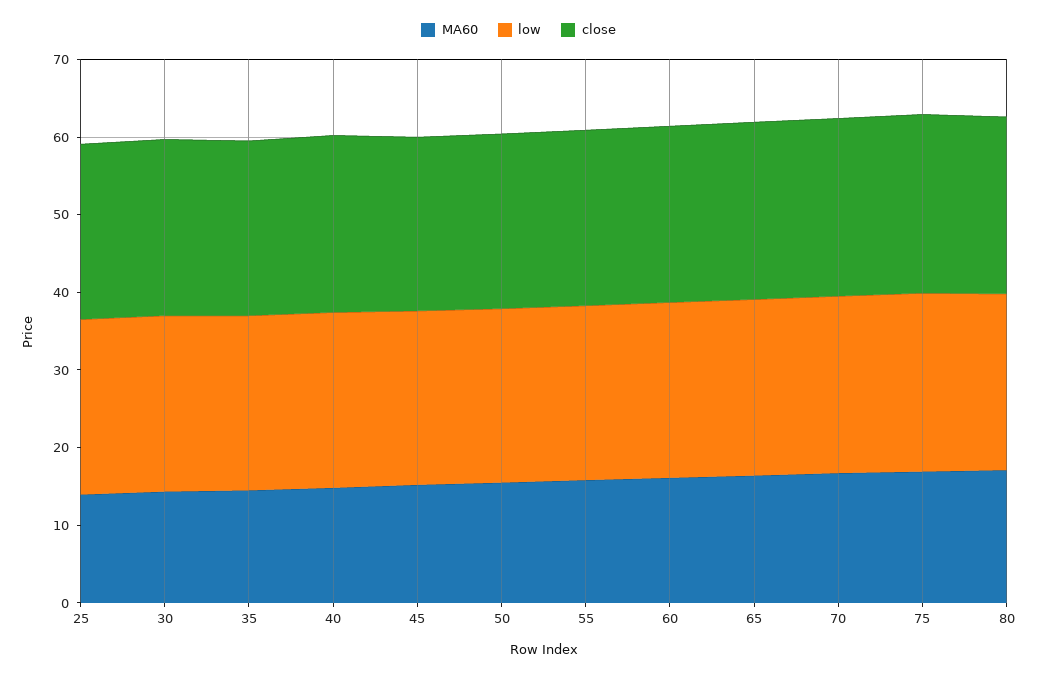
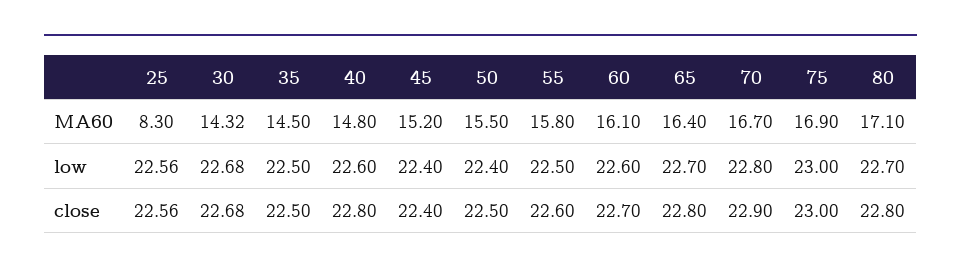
  {
    "MA60": {
-     "25": 14,
+     "25": 8.3,
      "30": 14.32,
      "35": 14.5,
      "40": 14.8,
      "45": 15.2,
      "50": 15.5,
      "55": 15.8,
      "60": 16.1,
      "65": 16.4,
      "70": 16.7,
      "75": 16.9,
      "80": 17.1
    },
    "low": {
      "25": 22.56,
      "30": 22.68,
      "35": 22.5,
      "40": 22.6,
      "45": 22.4,
      "50": 22.4,
      "55": 22.5,
      "60": 22.6,
      "65": 22.7,
      "70": 22.8,
      "75": 23,
      "80": 22.7
    },
    "close": {
      "25": 22.56,
      "30": 22.68,
      "35": 22.5,
      "40": 22.8,
      "45": 22.4,
      "50": 22.5,
      "55": 22.6,
      "60": 22.7,
      "65": 22.8,
      "70": 22.9,
      "75": 23,
      "80": 22.8
    }
  }

